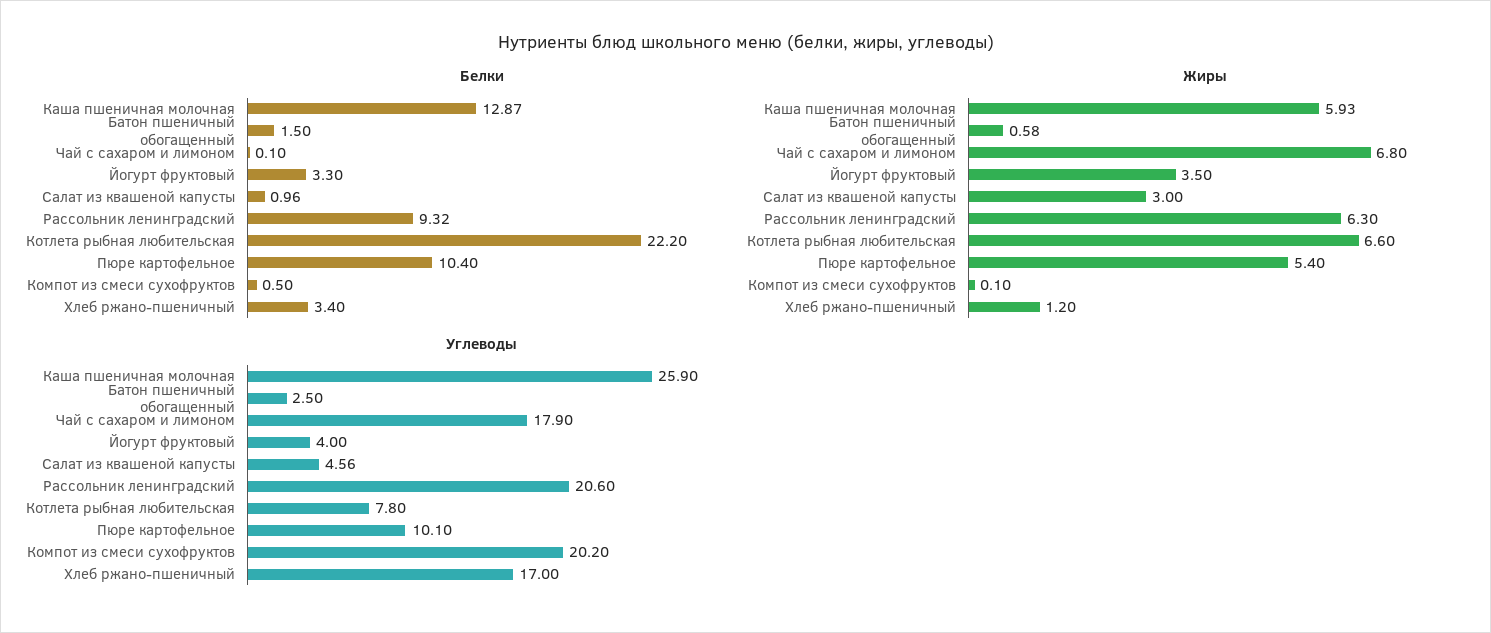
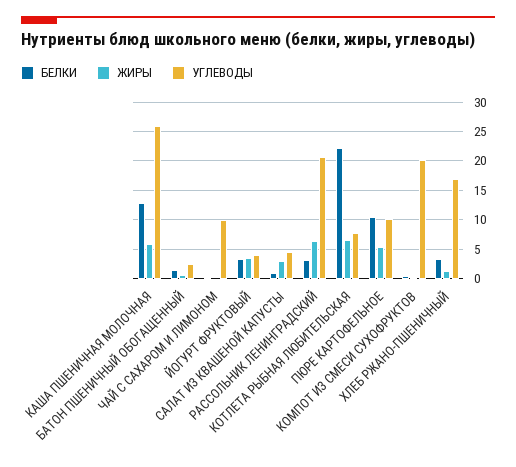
  {
    "Белки": {
      "Каша пшеничная молочная": 12.87,
      "Батон пшеничный обогащенный": 1.5,
      "Чай с сахаром и лимоном": 0.1,
      "Йогурт фруктовый": 3.3,
      "Салат из квашеной капусты": 0.96,
-     "Рассольник ленинградский": 9.32,
+     "Рассольник ленинградский": 2.5,
      "Котлета рыбная любительская": 22.2,
      "Пюре картофельное": 10.4,
      "Компот из смеси сухофруктов": 0.5,
      "Хлеб ржано-пшеничный": 3.4
    },
    "Жиры": {
      "Каша пшеничная молочная": 5.93,
      "Батон пшеничный обогащенный": 0.58,
-     "Чай с сахаром и лимоном": 6.8,
+     "Чай с сахаром и лимоном": 0,
      "Йогурт фруктовый": 3.5,
      "Салат из квашеной капусты": 3,
      "Рассольник ленинградский": 6.3,
      "Котлета рыбная любительская": 6.6,
      "Пюре картофельное": 5.4,
      "Компот из смеси сухофруктов": 0.1,
      "Хлеб ржано-пшеничный": 1.2
    },
    "Углеводы": {
      "Каша пшеничная молочная": 25.9,
      "Батон пшеничный обогащенный": 2.5,
-     "Чай с сахаром и лимоном": 17.9,
+     "Чай с сахаром и лимоном": 10,
      "Йогурт фруктовый": 4,
      "Салат из квашеной капусты": 4.56,
      "Рассольник ленинградский": 20.6,
      "Котлета рыбная любительская": 7.8,
      "Пюре картофельное": 10.1,
      "Компот из смеси сухофруктов": 20.2,
      "Хлеб ржано-пшеничный": 17
    }
  }

